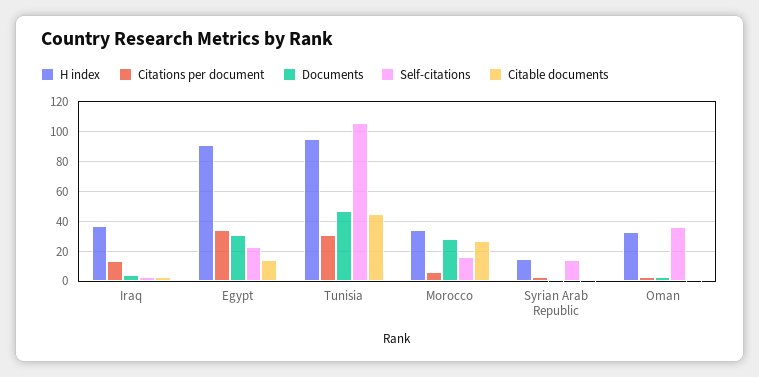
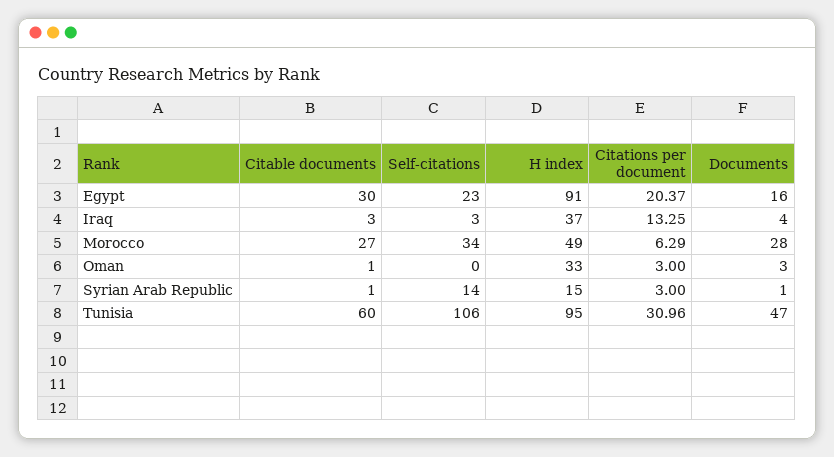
  {
    "H index": {
      "Iraq": 37,
      "Egypt": 91,
      "Tunisia": 95,
-     "Morocco": 35,
+     "Morocco": 49,
      "Syrian Arab Republic": 15,
      "Oman": 33
    },
    "Citations per document": {
      "Iraq": 13.25,
-     "Egypt": 35,
+     "Egypt": 20.37,
      "Tunisia": 30.96,
      "Morocco": 6.29,
      "Syrian Arab Republic": 3,
      "Oman": 3
    },
    "Documents": {
      "Iraq": 4,
-     "Egypt": 30,
+     "Egypt": 16,
      "Tunisia": 47,
      "Morocco": 28,
      "Syrian Arab Republic": 1,
      "Oman": 3
    },
    "Self-citations": {
      "Iraq": 3,
      "Egypt": 23,
      "Tunisia": 106,
-     "Morocco": 15,
+     "Morocco": 34,
      "Syrian Arab Republic": 14,
-     "Oman": 35
+     "Oman": 0
    },
    "Citable documents": {
      "Iraq": 3,
-     "Egypt": 15,
+     "Egypt": 30,
-     "Tunisia": 45,
+     "Tunisia": 60,
      "Morocco": 27,
      "Syrian Arab Republic": 1,
      "Oman": 1
    }
  }

